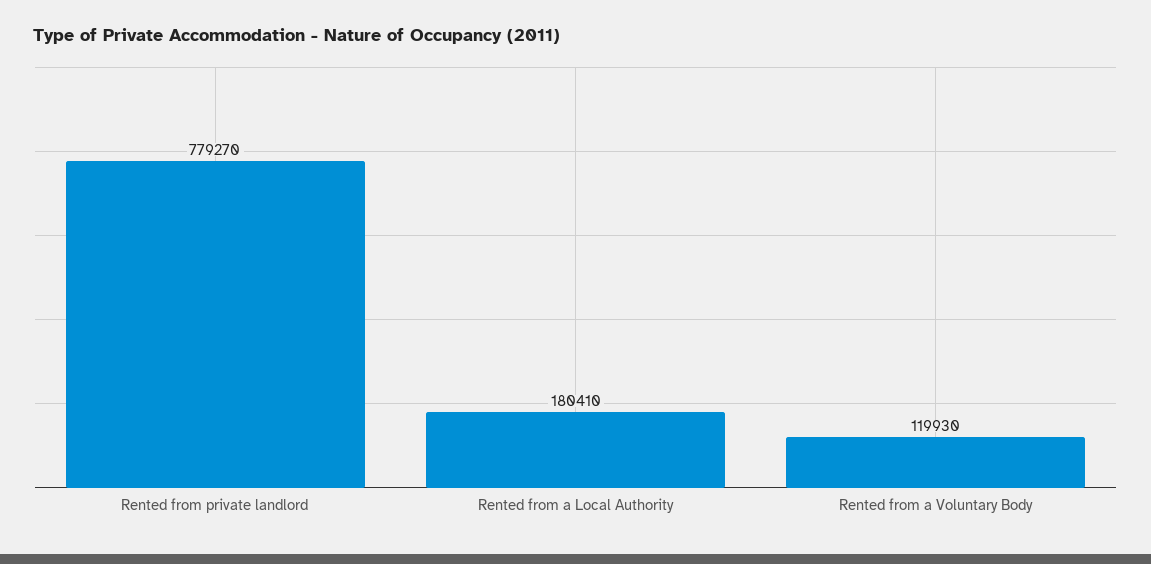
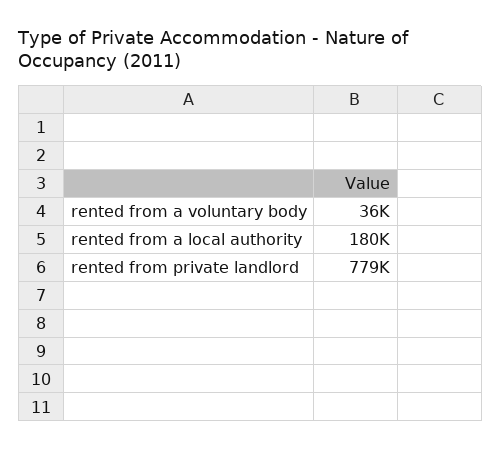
  {
    "Rented from private landlord": 779270,
    "Rented from a Local Authority": 180410,
-   "Rented from a Voluntary Body": 119930
+   "Rented from a Voluntary Body": 36000
  }

